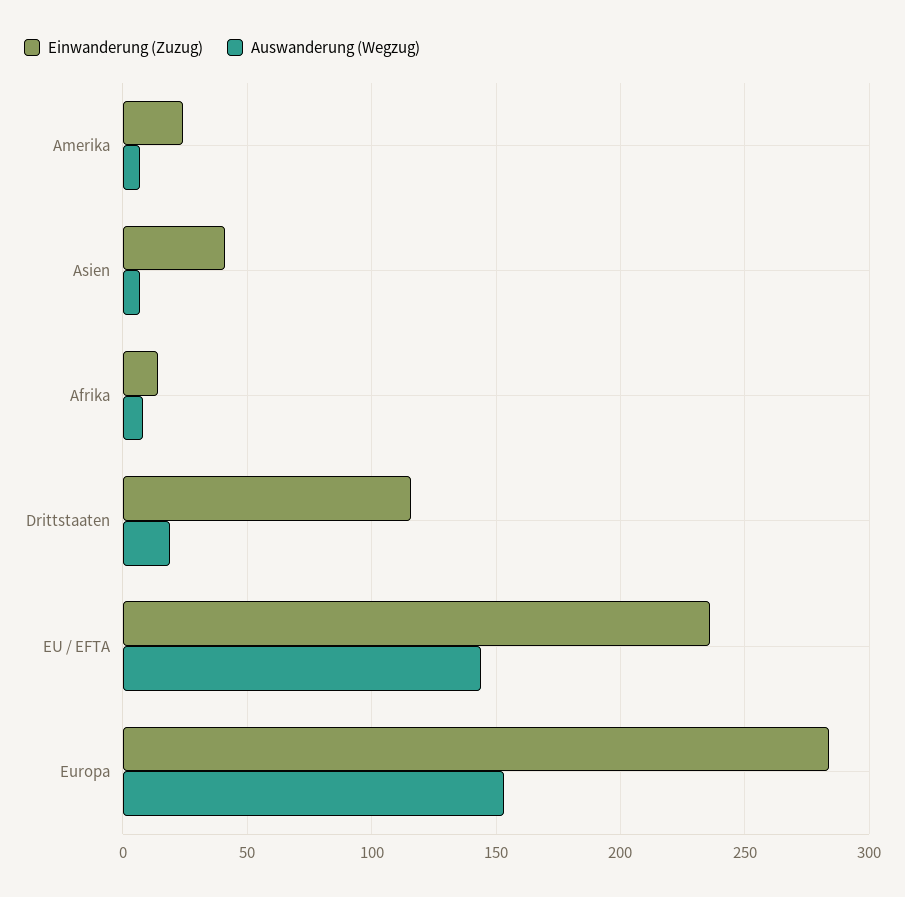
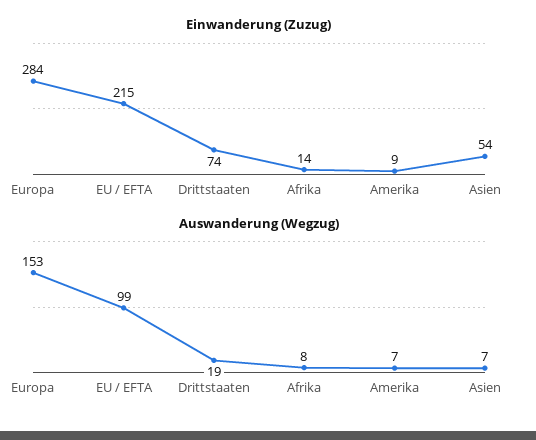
  {
    "Einwanderung (Zuzug)": {
-     "Amerika": 25,
+     "Amerika": 9,
-     "Asien": 40,
+     "Asien": 54,
      "Afrika": 14,
-     "Drittstaaten": 115,
+     "Drittstaaten": 74,
-     "EU / EFTA": 235,
+     "EU / EFTA": 215,
      "Europa": 284
    },
    "Auswanderung (Wegzug)": {
      "Amerika": 7,
      "Asien": 7,
      "Afrika": 8,
      "Drittstaaten": 19,
-     "EU / EFTA": 145,
+     "EU / EFTA": 99,
      "Europa": 153
    }
  }

